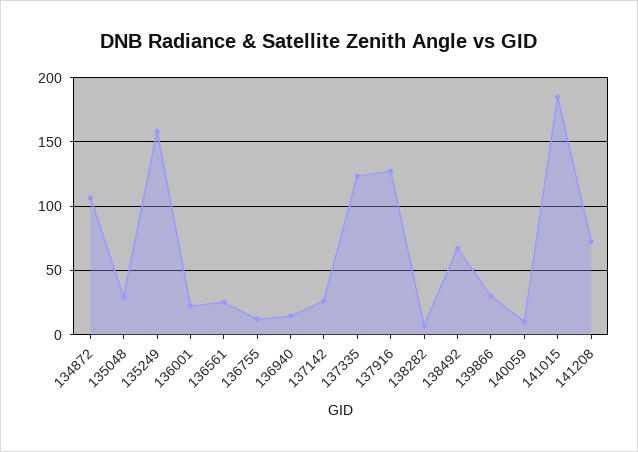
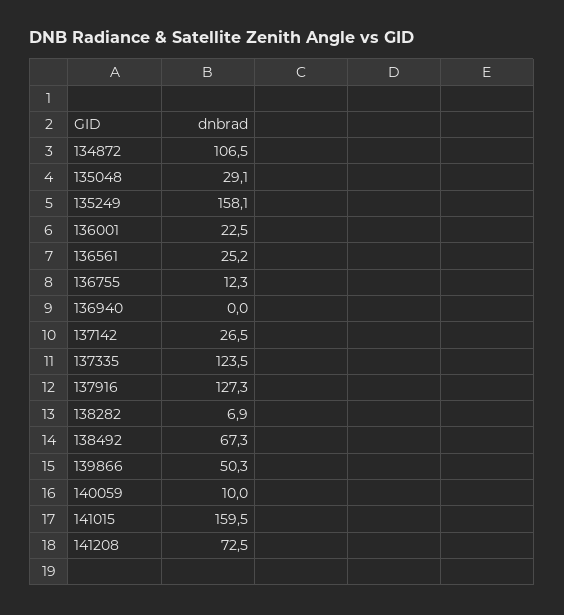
  {
    "134872": 106.5,
    "135048": 29.1,
    "135249": 158.1,
    "136001": 22.5,
    "136561": 25.2,
    "136755": 12.3,
-   "136940": 15,
+   "136940": 0,
    "137142": 26.5,
    "137335": 123.5,
    "137916": 127.3,
    "138282": 6.9,
    "138492": 67.3,
-   "139866": 30,
+   "139866": 50.3,
    "140059": 10,
-   "141015": 185,
+   "141015": 159.5,
    "141208": 72.5
  }

